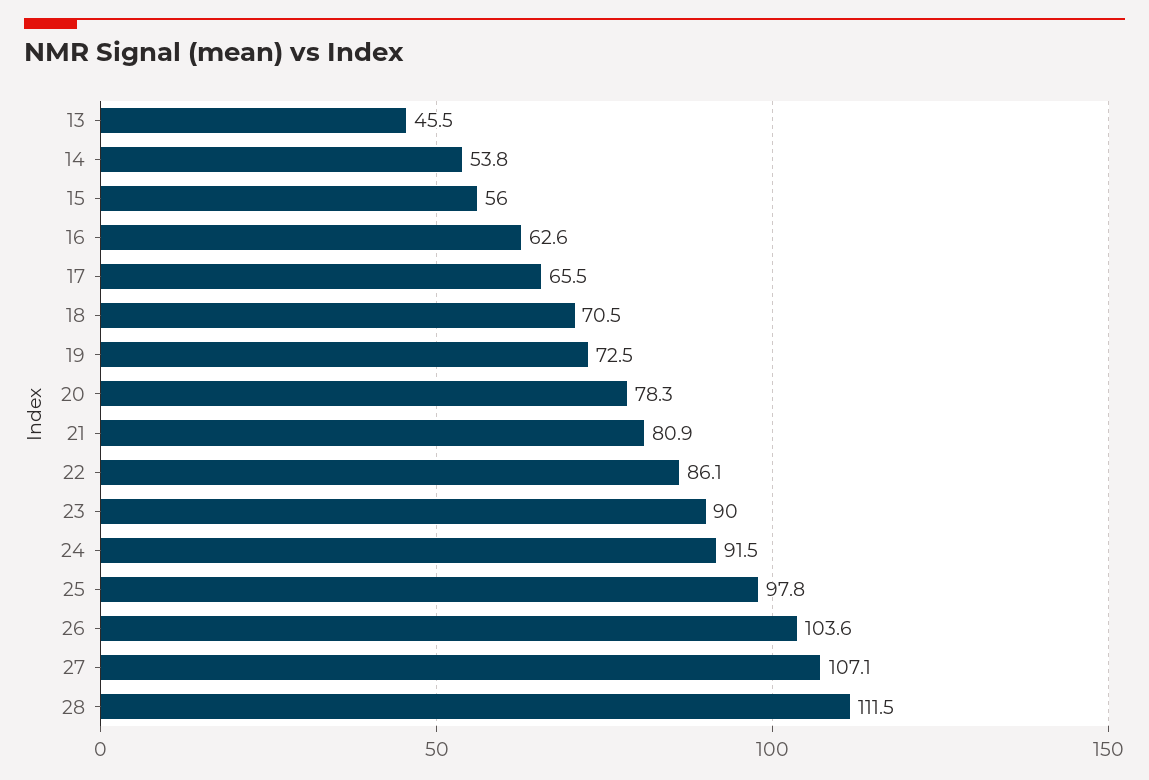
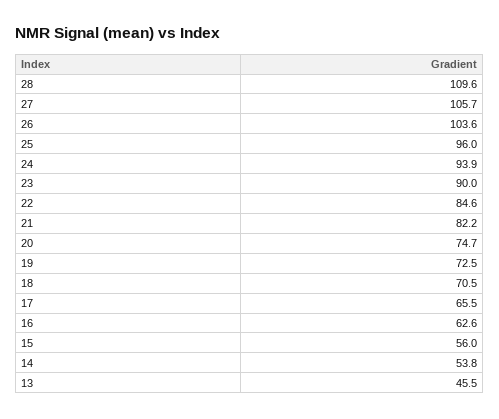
  {
    "13": 45.5,
    "14": 53.8,
    "15": 56,
    "16": 62.6,
    "17": 65.5,
    "18": 70.5,
    "19": 72.5,
-   "20": 78.3,
+   "20": 74.7,
-   "21": 80.9,
+   "21": 82.2,
-   "22": 86.1,
+   "22": 84.6,
    "23": 90,
-   "24": 91.5,
+   "24": 93.9,
-   "25": 97.8,
+   "25": 96,
    "26": 103.6,
-   "27": 107.1,
+   "27": 105.7,
-   "28": 111.5
+   "28": 109.6
  }

